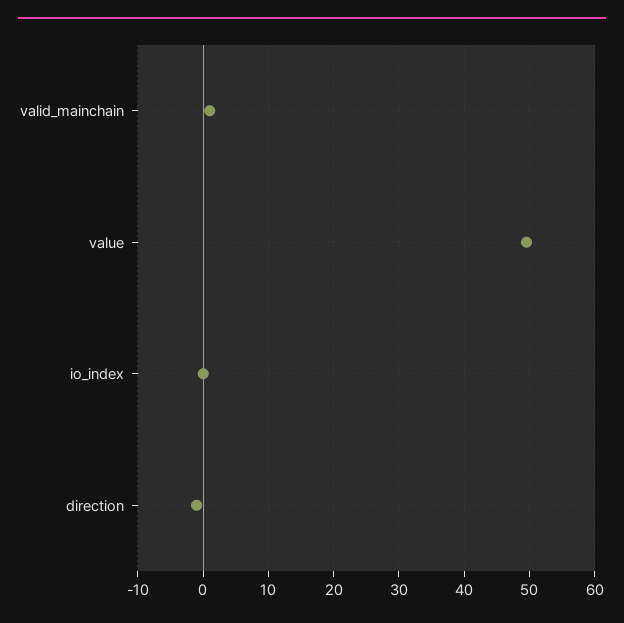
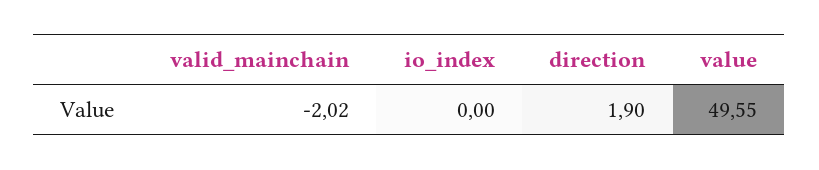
  {
-   "valid_mainchain": 1,
+   "valid_mainchain": -2.02,
    "value": 49.55,
    "io_index": 0,
-   "direction": -1
+   "direction": 1.9
  }

